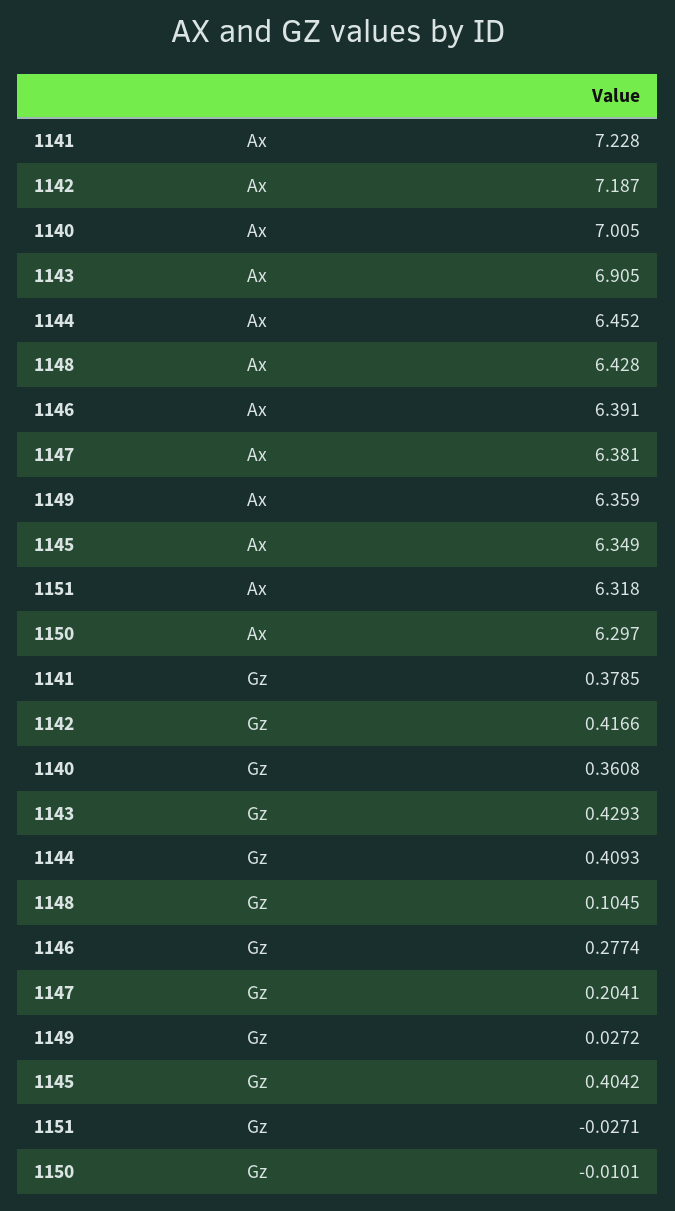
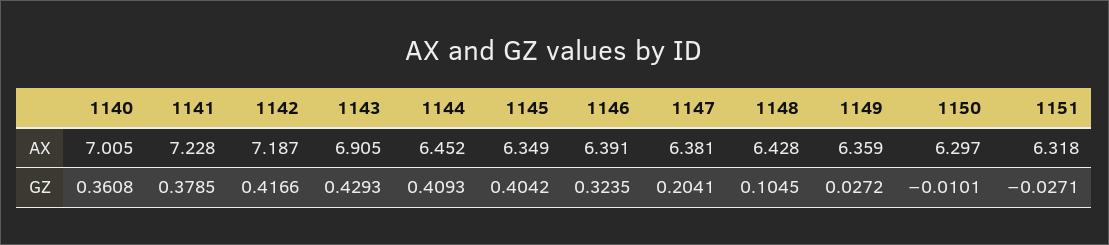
  {
    "1141": {
      "Ax": 7.228,
      "Gz": 0.3785
    },
    "1142": {
      "Ax": 7.187,
      "Gz": 0.4166
    },
    "1140": {
      "Ax": 7.005,
      "Gz": 0.3608
    },
    "1143": {
      "Ax": 6.905,
      "Gz": 0.4293
    },
    "1144": {
      "Ax": 6.452,
      "Gz": 0.4093
    },
    "1148": {
      "Ax": 6.428,
      "Gz": 0.1045
    },
    "1146": {
      "Ax": 6.391,
-     "Gz": 0.2774
+     "Gz": 0.3235
    },
    "1147": {
      "Ax": 6.381,
      "Gz": 0.2041
    },
    "1149": {
      "Ax": 6.359,
      "Gz": 0.0272
    },
    "1145": {
      "Ax": 6.349,
      "Gz": 0.4042
    },
    "1151": {
      "Ax": 6.318,
      "Gz": -0.0271
    },
    "1150": {
      "Ax": 6.297,
      "Gz": -0.0101
    }
  }

